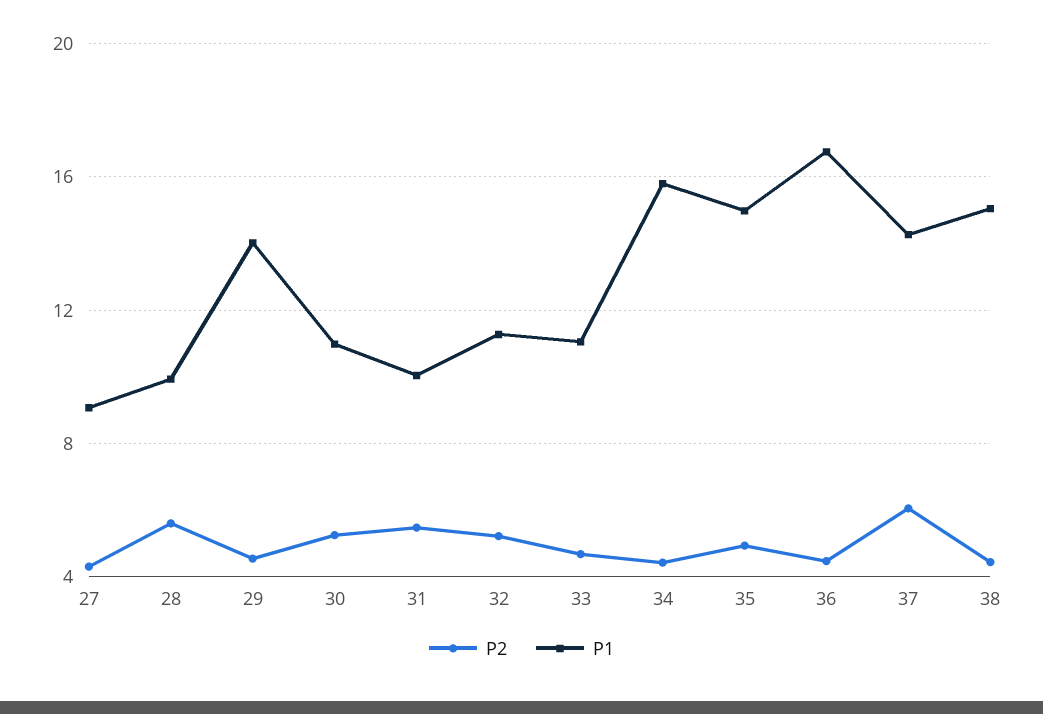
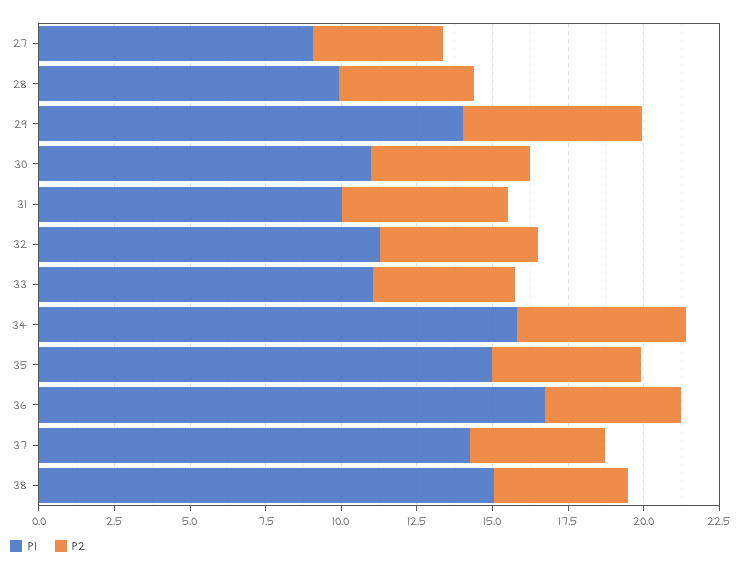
  {
    "P2": {
      "27": 4.5,
-     "28": 5.5,
+     "28": 4.5,
-     "29": 4.5,
+     "29": 6,
      "30": 5.5,
      "31": 5.5,
      "32": 5,
      "33": 4.5,
-     "34": 4.5,
+     "34": 5.5,
      "35": 5,
      "36": 4.5,
-     "37": 6,
+     "37": 4.5,
      "38": 4.5
    },
    "P1": {
      "27": 9,
      "28": 10,
      "29": 14,
      "30": 11,
      "31": 10,
      "32": 11.5,
      "33": 11,
      "34": 16,
      "35": 15,
      "36": 17,
      "37": 14.5,
      "38": 15
    }
  }

